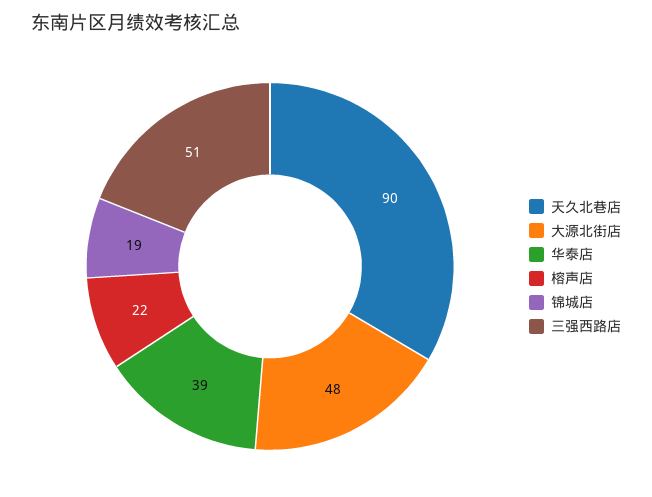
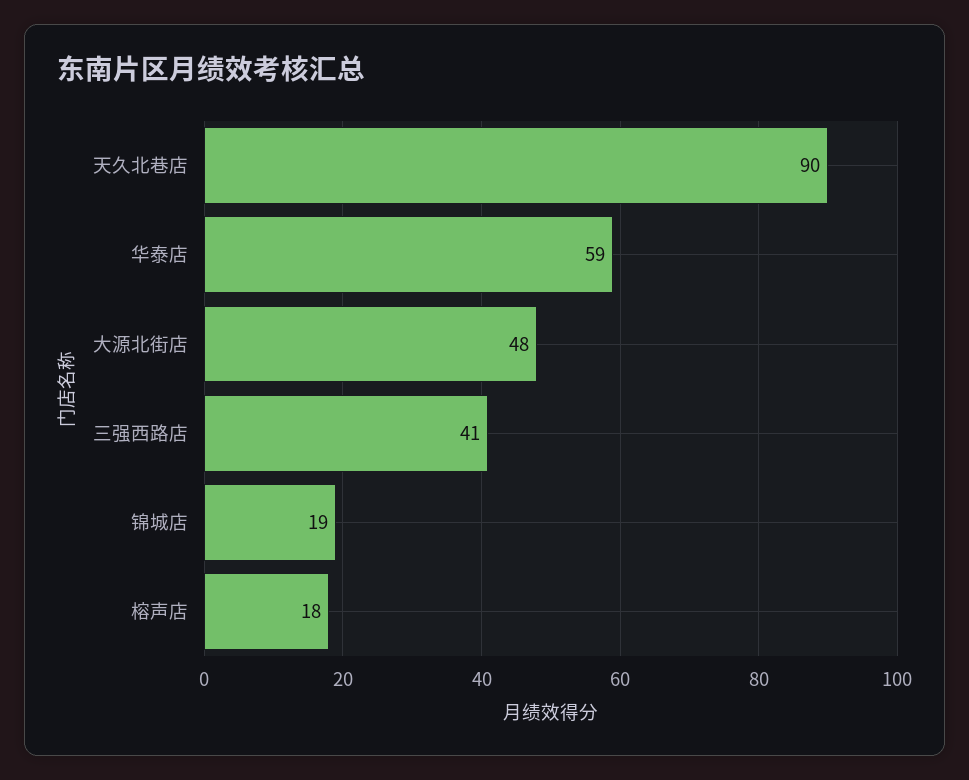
  {
    "天久北巷店": 90,
    "大源北街店": 48,
-   "华泰店": 39,
+   "华泰店": 59,
-   "榕声店": 22,
+   "榕声店": 18,
    "锦城店": 19,
-   "三强西路店": 51
+   "三强西路店": 41
  }

